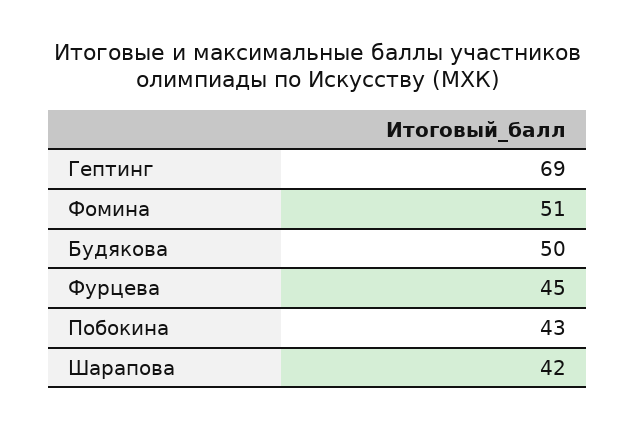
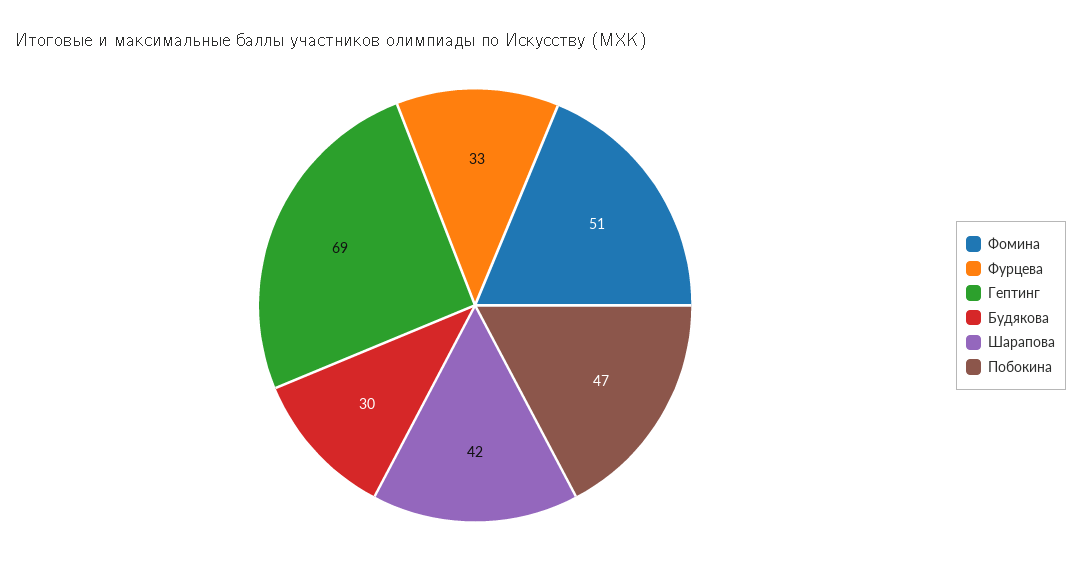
  {
    "Гептинг": 69,
    "Фомина": 51,
-   "Будякова": 50,
+   "Будякова": 30,
-   "Фурцева": 45,
+   "Фурцева": 33,
-   "Побокина": 43,
+   "Побокина": 47,
    "Шарапова": 42
  }

